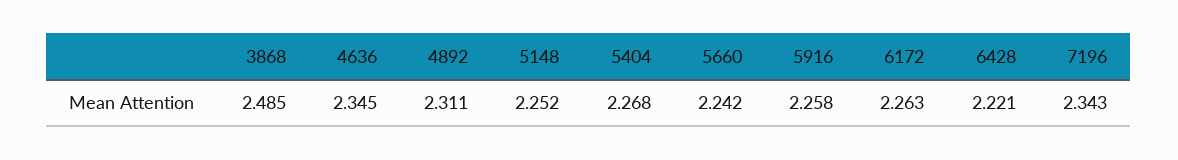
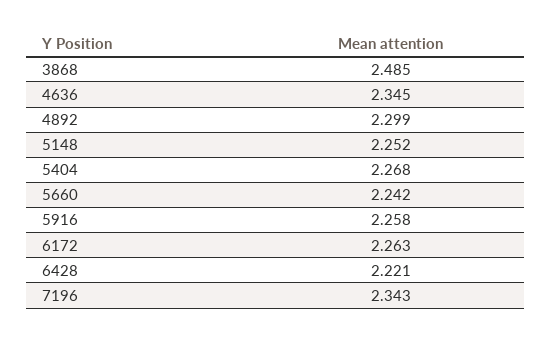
  {
    "3868": 2.485,
    "4636": 2.345,
-   "4892": 2.311,
+   "4892": 2.299,
    "5148": 2.252,
    "5404": 2.268,
    "5660": 2.242,
    "5916": 2.258,
    "6172": 2.263,
    "6428": 2.221,
    "7196": 2.343
  }

